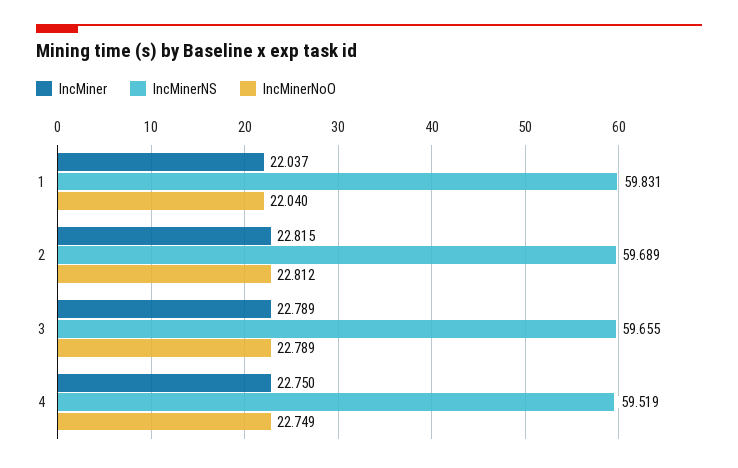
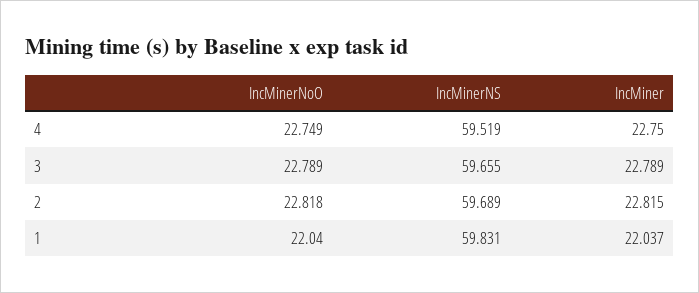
  {
    "IncMiner": {
      "1": 22.037,
      "2": 22.815,
      "3": 22.789,
      "4": 22.75
    },
    "IncMinerNS": {
      "1": 59.831,
      "2": 59.689,
      "3": 59.655,
      "4": 59.519
    },
    "IncMinerNoO": {
      "1": 22.04,
-     "2": 22.812,
+     "2": 22.818,
      "3": 22.789,
      "4": 22.749
    }
  }

